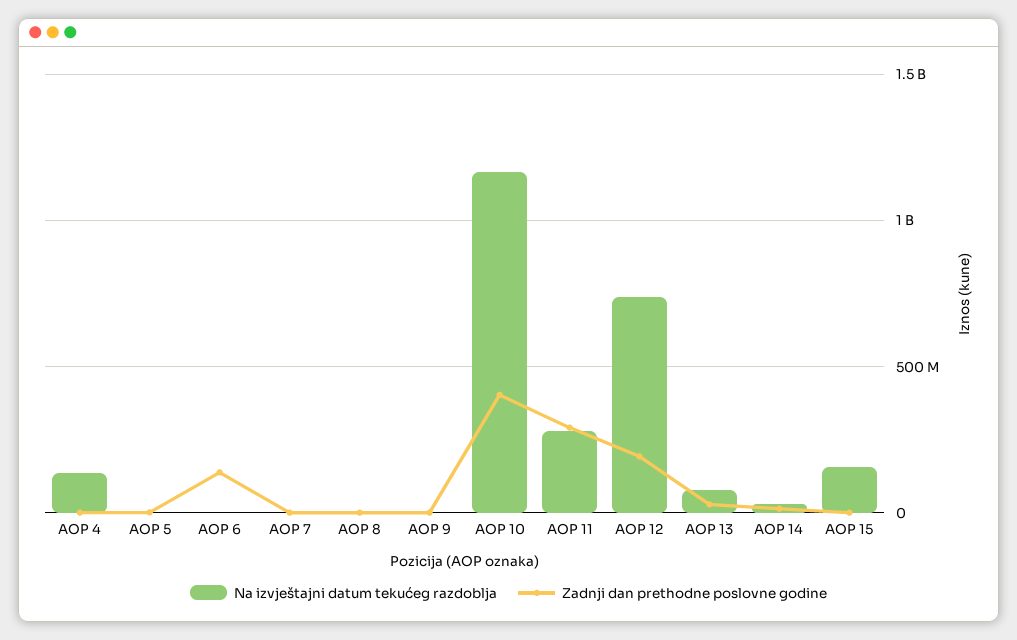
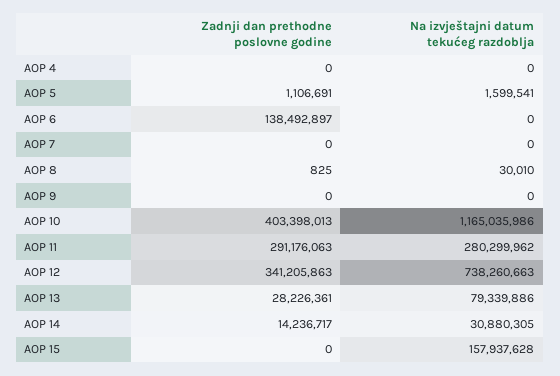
  {
    "Na izvještajni datum tekućeg razdoblja": {
-     "AOP 4": 150000000,
+     "AOP 4": 0,
      "AOP 5": 1599541,
      "AOP 6": 0,
      "AOP 7": 0,
      "AOP 8": 30010,
      "AOP 9": 0,
      "AOP 10": 1165035986,
      "AOP 11": 280299962,
      "AOP 12": 738260663,
      "AOP 13": 79339886,
      "AOP 14": 30880305,
      "AOP 15": 157937628
    },
    "Zadnji dan prethodne poslovne godine": {
      "AOP 4": 0,
      "AOP 5": 1106691,
      "AOP 6": 138492897,
      "AOP 7": 0,
      "AOP 8": 825,
      "AOP 9": 0,
      "AOP 10": 403398013,
      "AOP 11": 291176063,
-     "AOP 12": 200000000,
+     "AOP 12": 341205863,
      "AOP 13": 28226361,
      "AOP 14": 14236717,
      "AOP 15": 0
    }
  }

